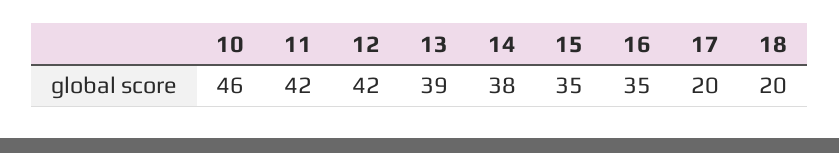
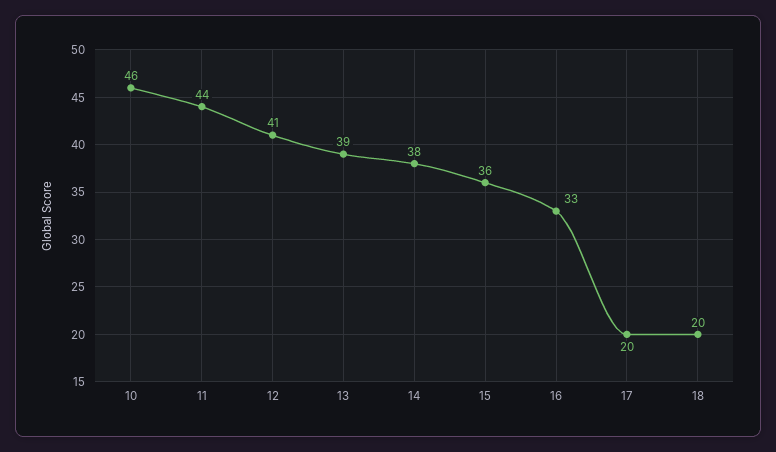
  {
    "10": 46,
-   "11": 42,
+   "11": 44,
-   "12": 42,
+   "12": 41,
    "13": 39,
    "14": 38,
-   "15": 35,
+   "15": 36,
-   "16": 35,
+   "16": 33,
    "17": 20,
    "18": 20
  }

